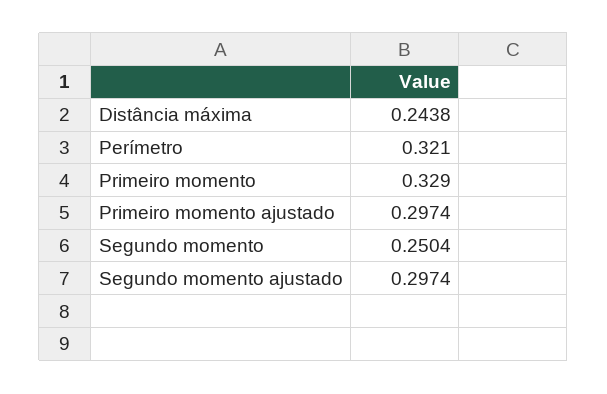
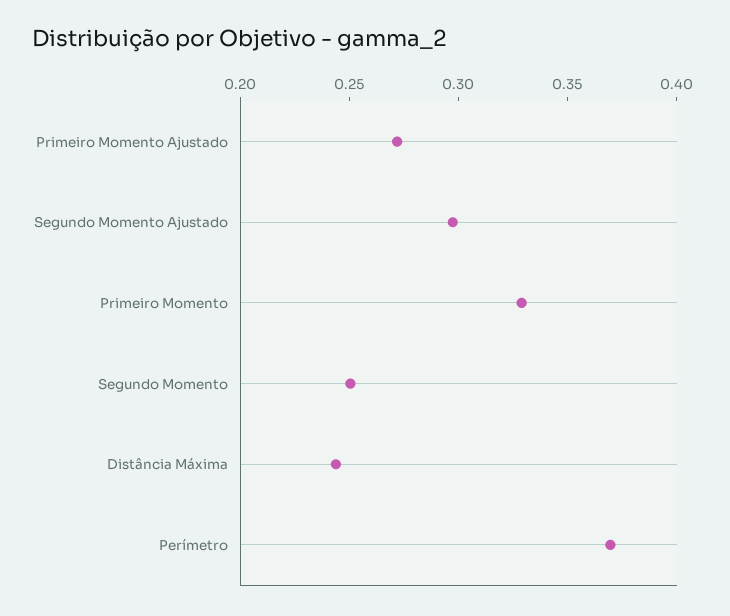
  {
    "Distância máxima": 0.2438,
-   "Perímetro": 0.321,
+   "Perímetro": 0.37,
    "Primeiro momento": 0.329,
-   "Primeiro momento ajustado": 0.2974,
+   "Primeiro momento ajustado": 0.27,
    "Segundo momento": 0.2504,
    "Segundo momento ajustado": 0.2974
  }

